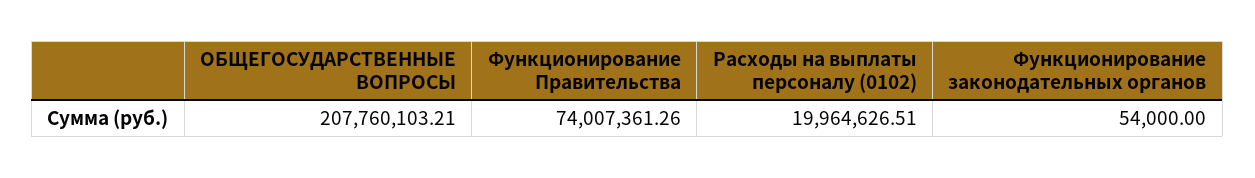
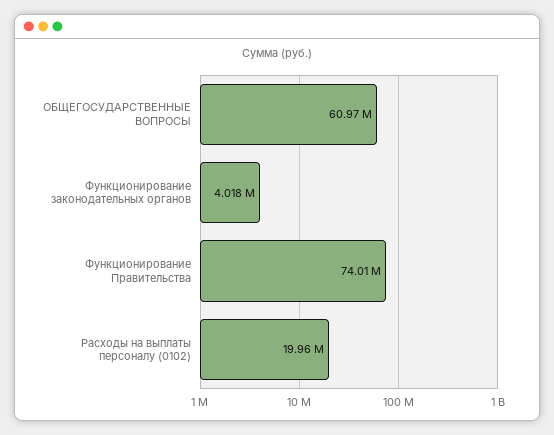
  {
-   "ОБЩЕГОСУДАРСТВЕННЫЕ ВОПРОСЫ": 207760103.21,
+   "ОБЩЕГОСУДАРСТВЕННЫЕ ВОПРОСЫ": 60970000,
    "Функционирование Правительства": 74007361.26,
    "Расходы на выплаты персоналу (0102)": 19964626.51,
-   "Функционирование законодательных органов": 54000
+   "Функционирование законодательных органов": 4018000
  }

